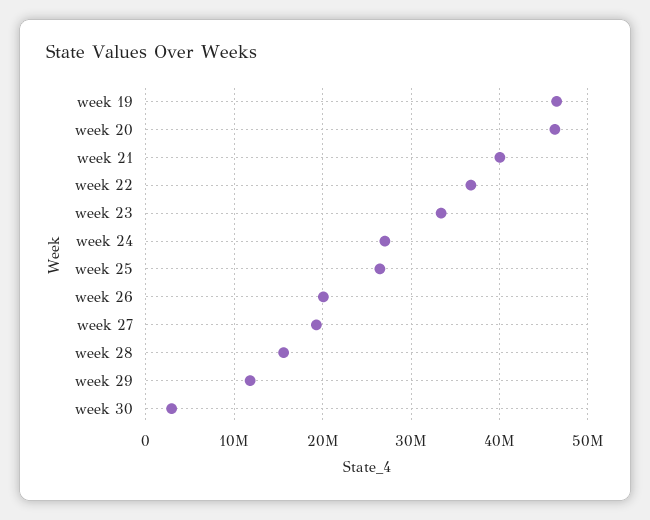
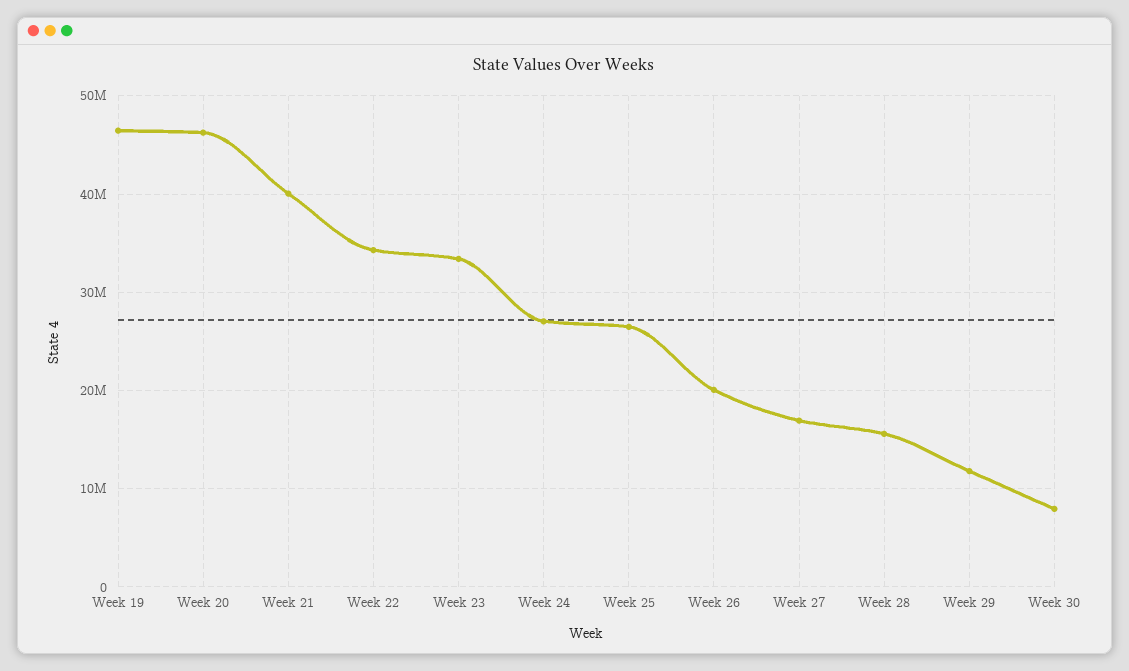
  {
    "week 19": 46000000,
    "week 20": 46000000,
    "week 21": 40000000,
-   "week 22": 37000000,
+   "week 22": 34000000,
    "week 23": 33000000,
    "week 24": 27000000,
    "week 25": 26000000,
    "week 26": 20000000,
-   "week 27": 19000000,
+   "week 27": 17000000,
    "week 28": 16000000,
    "week 29": 12000000,
-   "week 30": 3000000
+   "week 30": 8000000
  }

